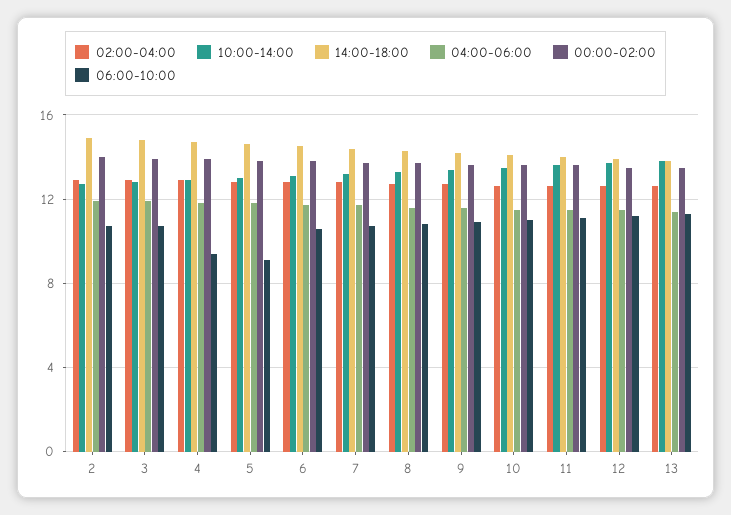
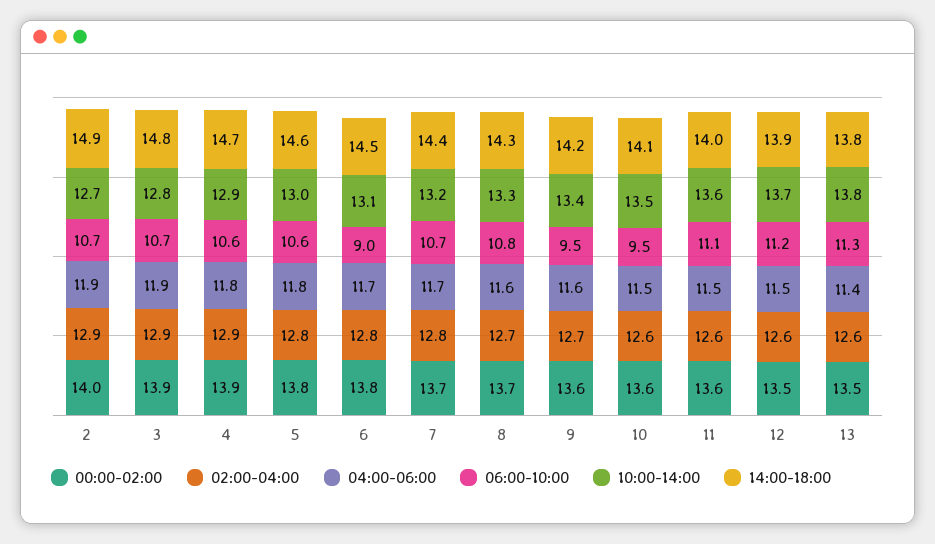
  {
    "02:00-04:00": {
      "2": 12.9,
      "3": 12.9,
      "4": 12.9,
      "5": 12.8,
      "6": 12.8,
      "7": 12.8,
      "8": 12.7,
      "9": 12.7,
      "10": 12.6,
      "11": 12.6,
      "12": 12.6,
      "13": 12.6
    },
    "10:00-14:00": {
      "2": 12.7,
      "3": 12.8,
      "4": 12.9,
      "5": 13,
      "6": 13.1,
      "7": 13.2,
      "8": 13.3,
      "9": 13.4,
      "10": 13.5,
      "11": 13.6,
      "12": 13.7,
      "13": 13.8
    },
    "14:00-18:00": {
      "2": 14.9,
      "3": 14.8,
      "4": 14.7,
      "5": 14.6,
      "6": 14.5,
      "7": 14.4,
      "8": 14.3,
      "9": 14.2,
      "10": 14.1,
      "11": 14,
      "12": 13.9,
      "13": 13.8
    },
    "04:00-06:00": {
      "2": 11.9,
      "3": 11.9,
      "4": 11.8,
      "5": 11.8,
      "6": 11.7,
      "7": 11.7,
      "8": 11.6,
      "9": 11.6,
      "10": 11.5,
      "11": 11.5,
      "12": 11.5,
      "13": 11.4
    },
    "00:00-02:00": {
      "2": 14,
      "3": 13.9,
      "4": 13.9,
      "5": 13.8,
      "6": 13.8,
      "7": 13.7,
      "8": 13.7,
      "9": 13.6,
      "10": 13.6,
      "11": 13.6,
      "12": 13.5,
      "13": 13.5
    },
    "06:00-10:00": {
      "2": 10.7,
      "3": 10.7,
-     "4": 9.5,
+     "4": 10.6,
-     "5": 9,
+     "5": 10.6,
-     "6": 10.5,
+     "6": 9,
      "7": 10.7,
      "8": 10.8,
-     "9": 11,
+     "9": 9.5,
-     "10": 11,
+     "10": 9.5,
      "11": 11.1,
      "12": 11.2,
      "13": 11.3
    }
  }

